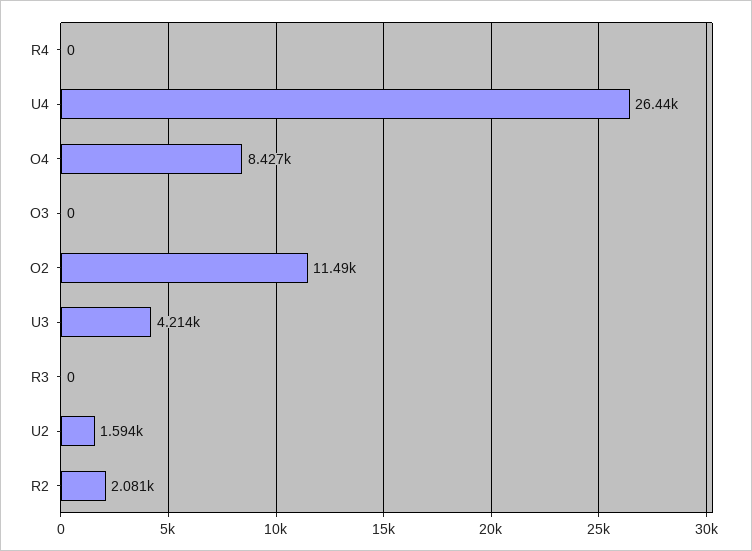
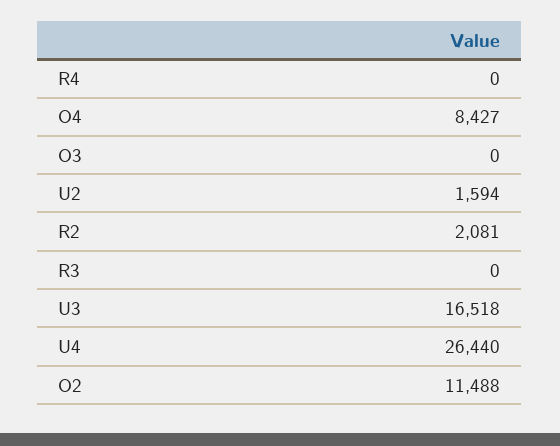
  {
    "R4": 0,
    "U4": 26440,
    "O4": 8427,
    "O3": 0,
    "O2": 11488,
-   "U3": 4214,
+   "U3": 16518,
    "R3": 0,
    "U2": 1594,
    "R2": 2081
  }

